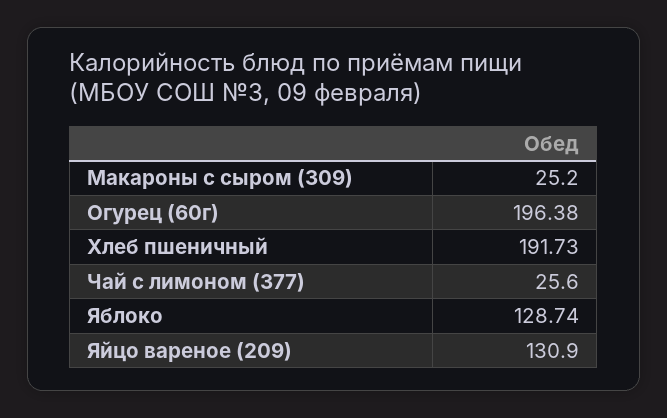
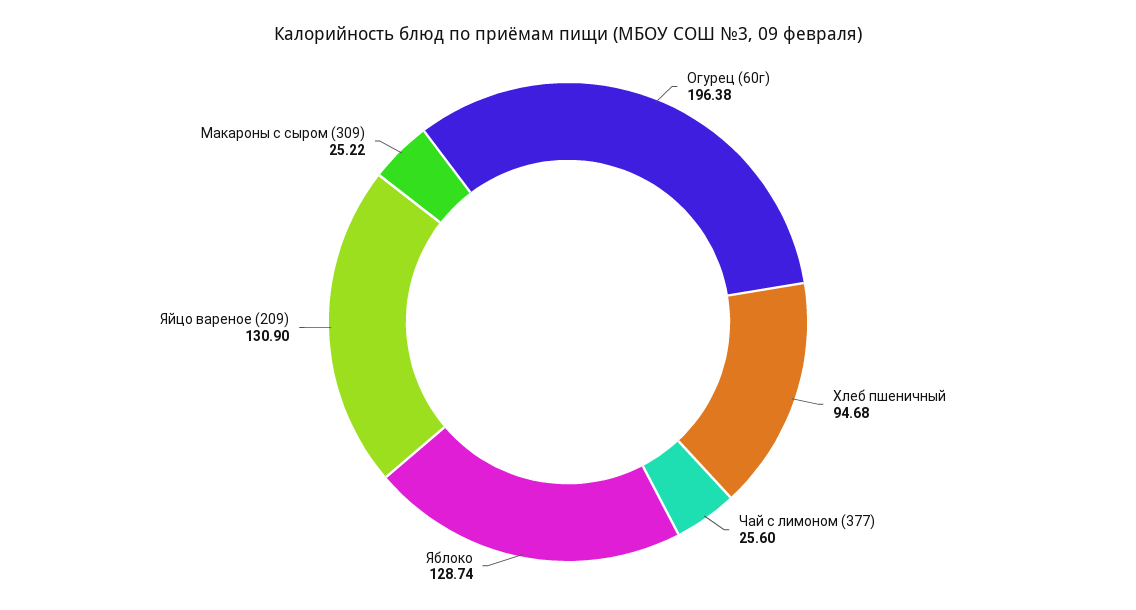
  {
-   "Макароны с сыром (309)": 25.2,
+   "Макароны с сыром (309)": 25.22,
    "Огурец (60г)": 196.38,
-   "Хлеб пшеничный": 191.73,
+   "Хлеб пшеничный": 94.68,
    "Чай с лимоном (377)": 25.6,
    "Яблоко": 128.74,
    "Яйцо вареное (209)": 130.9
  }

